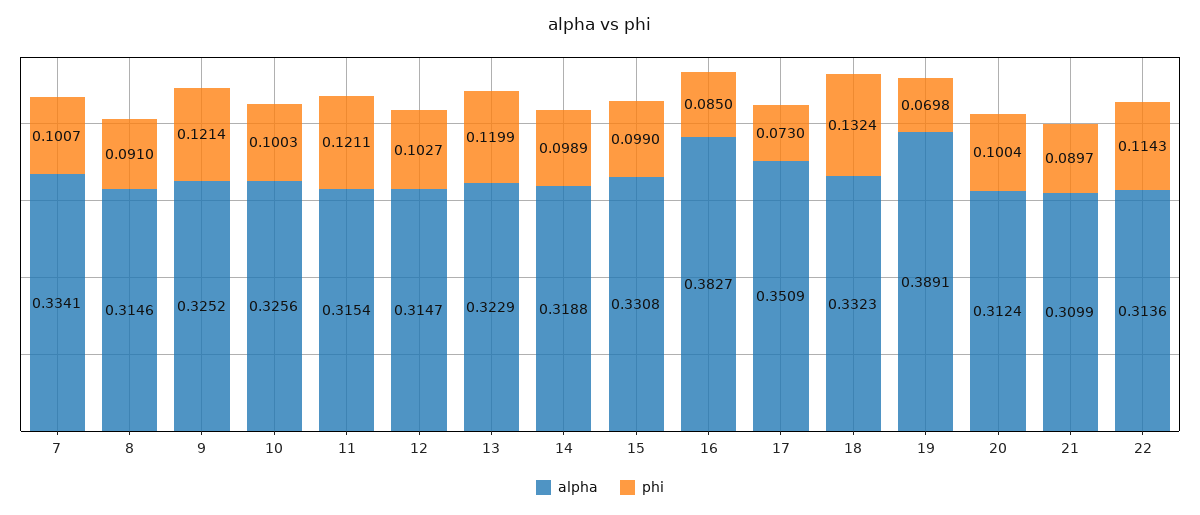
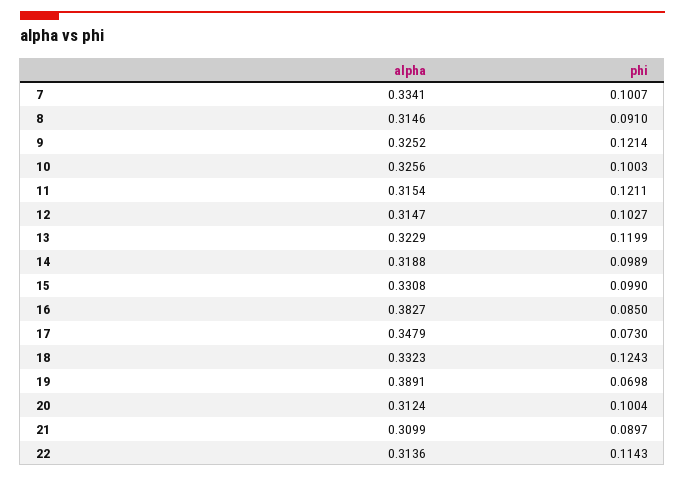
  {
    "alpha": {
      "7": 0.3341,
      "8": 0.3146,
      "9": 0.3252,
      "10": 0.3256,
      "11": 0.3154,
      "12": 0.3147,
      "13": 0.3229,
      "14": 0.3188,
      "15": 0.3308,
      "16": 0.3827,
-     "17": 0.3509,
+     "17": 0.3479,
      "18": 0.3323,
      "19": 0.3891,
      "20": 0.3124,
      "21": 0.3099,
      "22": 0.3136
    },
    "phi": {
      "7": 0.1007,
      "8": 0.091,
      "9": 0.1214,
      "10": 0.1003,
      "11": 0.1211,
      "12": 0.1027,
      "13": 0.1199,
      "14": 0.0989,
      "15": 0.099,
      "16": 0.085,
      "17": 0.073,
-     "18": 0.1324,
+     "18": 0.1243,
      "19": 0.0698,
      "20": 0.1004,
      "21": 0.0897,
      "22": 0.1143
    }
  }

